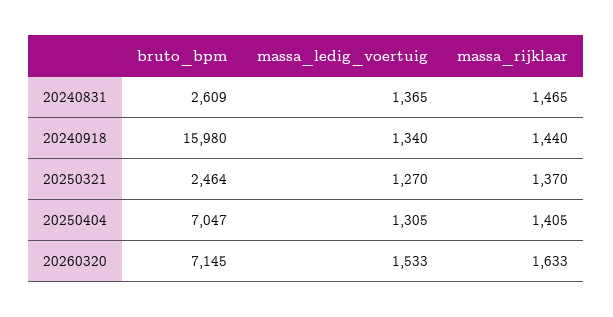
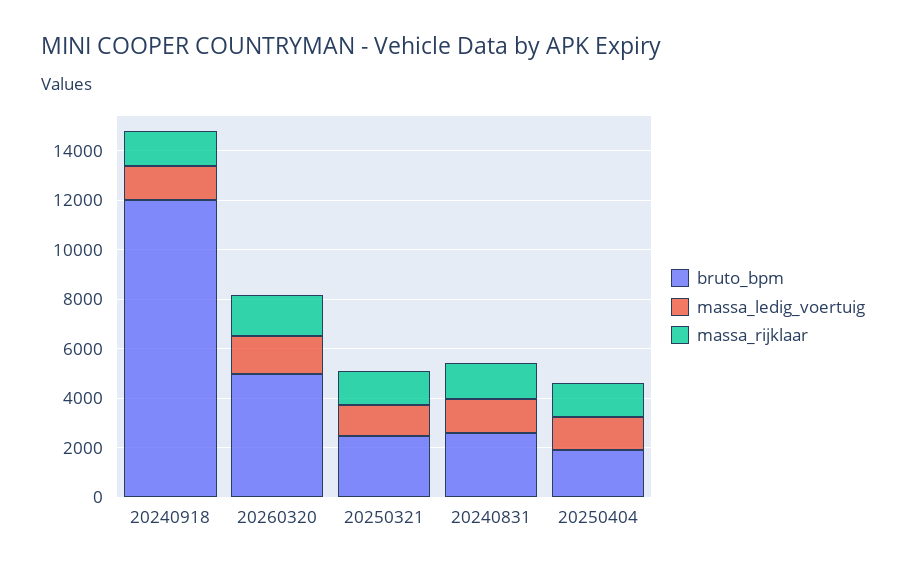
  {
    "bruto_bpm": {
      "20240831": 2609,
-     "20240918": 15980,
+     "20240918": 12000,
      "20250321": 2464,
-     "20250404": 7047,
+     "20250404": 2000,
-     "20260320": 7145
+     "20260320": 5000
    },
    "massa_ledig_voertuig": {
      "20240831": 1365,
      "20240918": 1340,
      "20250321": 1270,
      "20250404": 1305,
      "20260320": 1533
    },
    "massa_rijklaar": {
      "20240831": 1465,
      "20240918": 1440,
      "20250321": 1370,
      "20250404": 1405,
      "20260320": 1633
    }
  }

